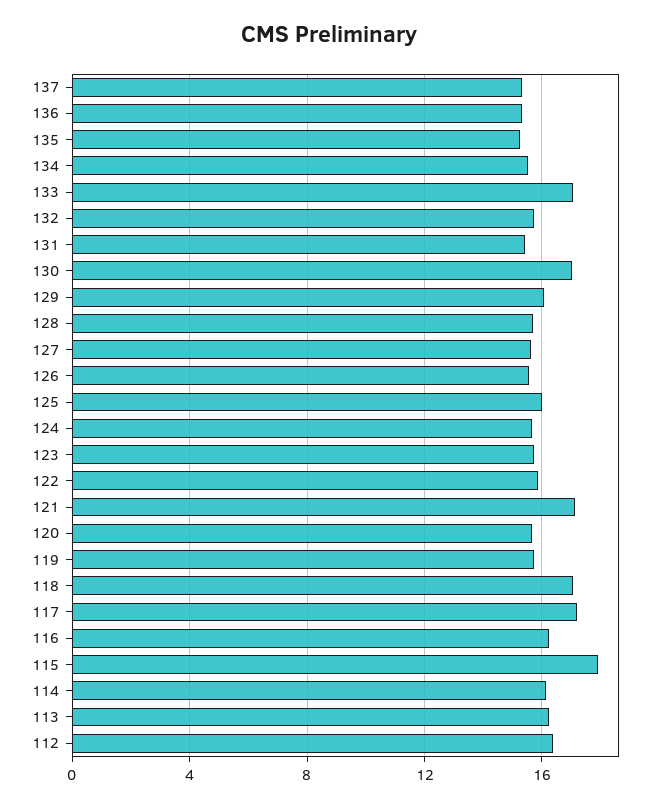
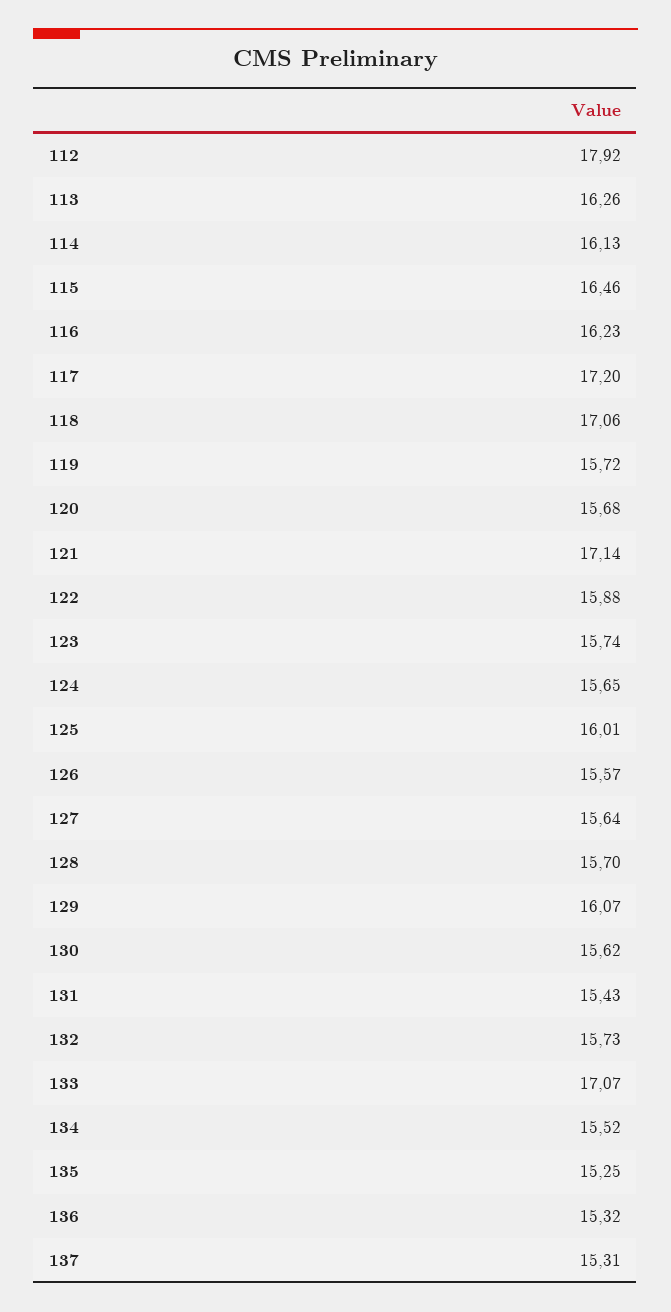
  {
    "137": 15.31,
    "136": 15.32,
    "135": 15.25,
    "134": 15.52,
    "133": 17.07,
    "132": 15.73,
    "131": 15.43,
-   "130": 17,
+   "130": 15.62,
    "129": 16.07,
    "128": 15.7,
    "127": 15.64,
    "126": 15.57,
    "125": 16.01,
    "124": 15.65,
    "123": 15.74,
    "122": 15.88,
    "121": 17.14,
    "120": 15.68,
    "119": 15.72,
    "118": 17.06,
    "117": 17.2,
    "116": 16.23,
-   "115": 18,
+   "115": 16.46,
    "114": 16.13,
    "113": 16.26,
-   "112": 16.5
+   "112": 17.92
  }

